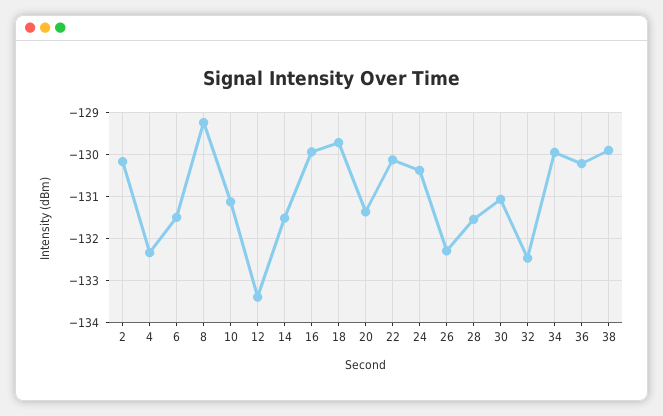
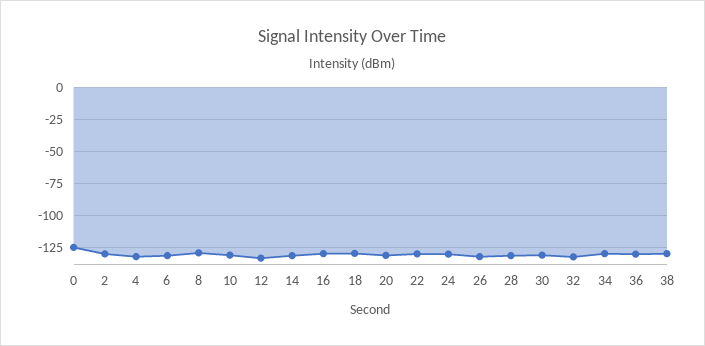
  {
    "2": -130.2,
    "4": -132.4,
    "6": -131.4,
    "8": -129.2,
    "10": -131.2,
    "12": -133.4,
    "14": -131.6,
    "16": -130,
    "18": -129.8,
    "20": -131.4,
    "22": -130.2,
    "24": -130.4,
    "26": -132.2,
    "28": -131.6,
    "30": -131,
    "32": -132.4,
    "34": -130,
    "36": -130.2,
-   "38": -129.8
+   "38": -129.8,
+   "0": -125
  }

